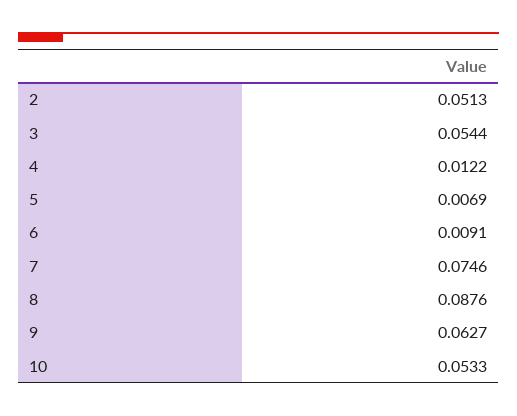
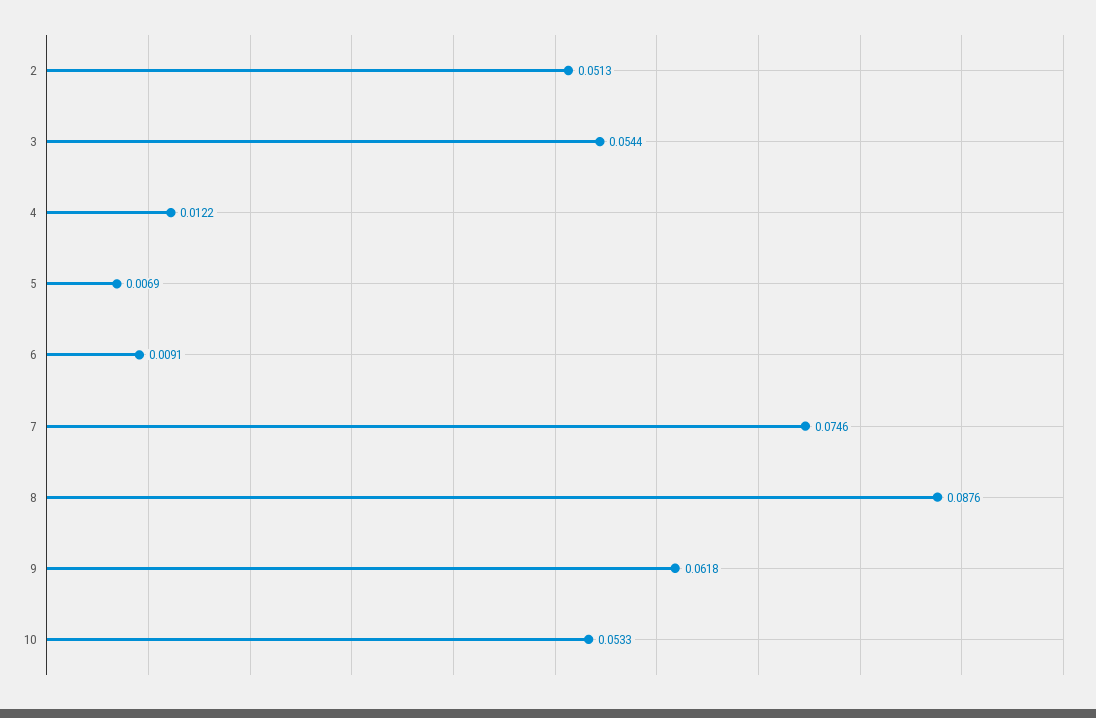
  {
    "2": 0.0513,
    "3": 0.0544,
    "4": 0.0122,
    "5": 0.0069,
    "6": 0.0091,
    "7": 0.0746,
    "8": 0.0876,
-   "9": 0.0627,
+   "9": 0.0618,
    "10": 0.0533
  }

